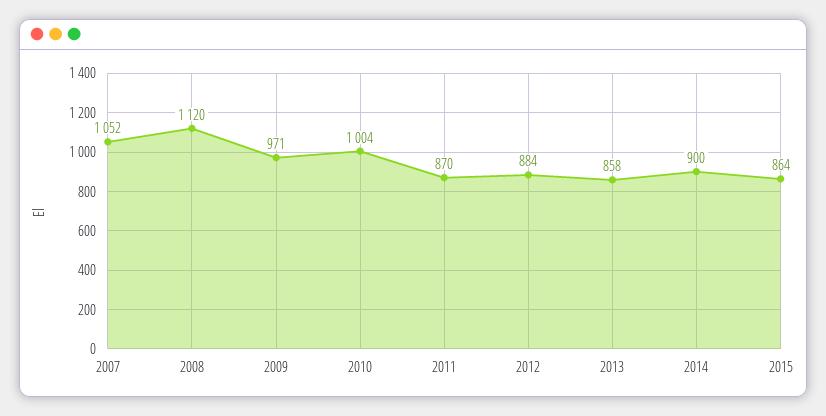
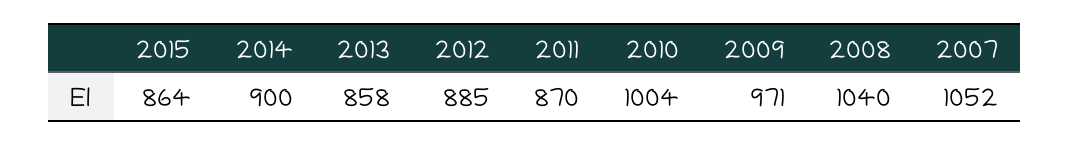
  {
    "2007": 1052,
-   "2008": 1120,
+   "2008": 1040,
    "2009": 971,
    "2010": 1004,
    "2011": 870,
-   "2012": 884,
+   "2012": 885,
    "2013": 858,
    "2014": 900,
    "2015": 864
  }

